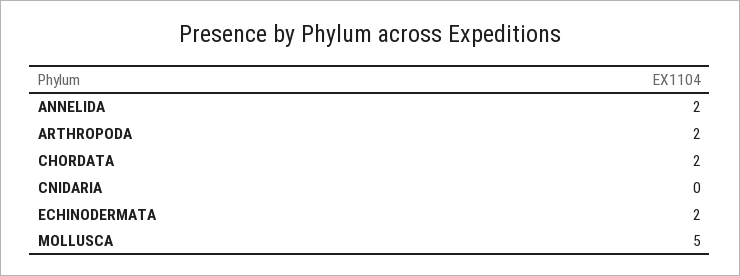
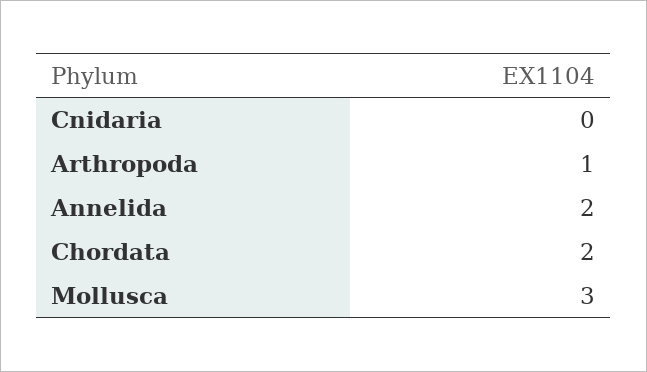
  {
    "ANNELIDA": 2,
-   "ARTHROPODA": 2,
+   "ARTHROPODA": 1,
    "CHORDATA": 2,
    "CNIDARIA": 0,
-   "ECHINODERMATA": 2,
-   "MOLLUSCA": 5
+   "MOLLUSCA": 3
  }

